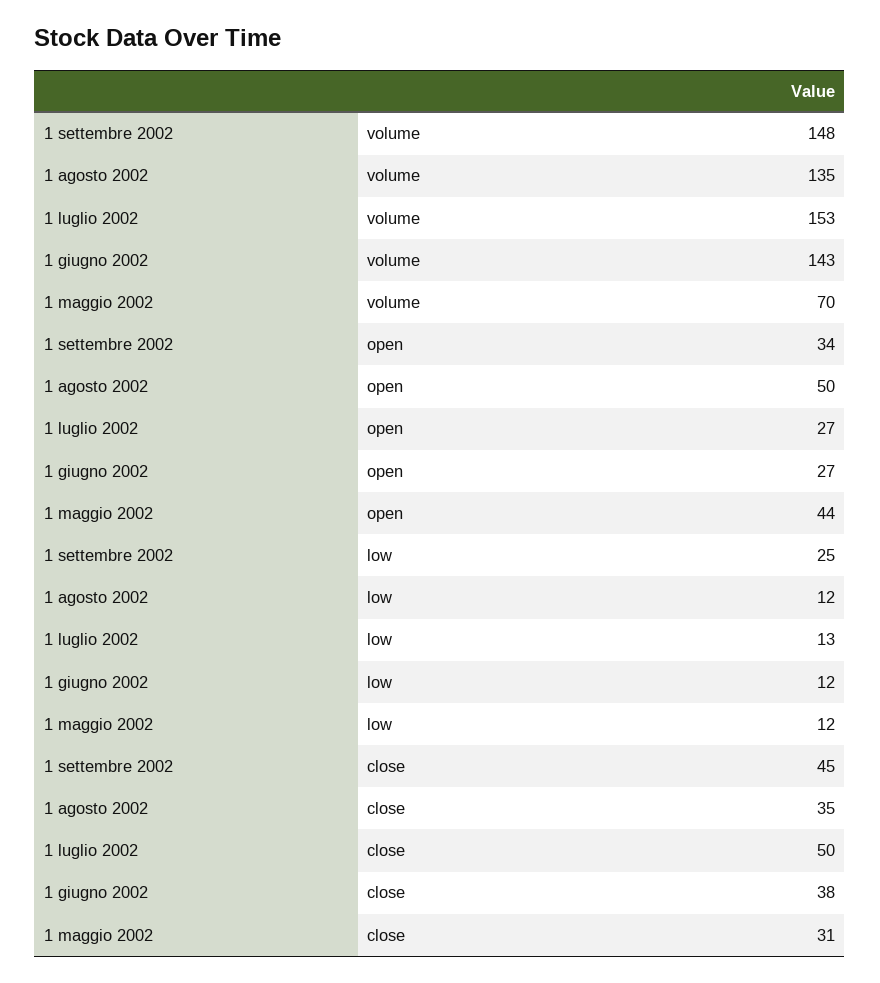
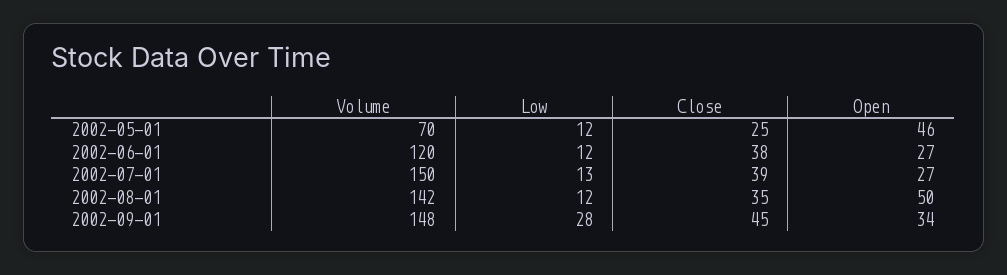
  {
    "1 settembre 2002": {
      "volume": 148,
      "open": 34,
-     "low": 25,
+     "low": 28,
      "close": 45
    },
    "1 agosto 2002": {
-     "volume": 135,
+     "volume": 142,
      "open": 50,
      "low": 12,
      "close": 35
    },
    "1 luglio 2002": {
-     "volume": 153,
+     "volume": 150,
      "open": 27,
      "low": 13,
-     "close": 50
+     "close": 39
    },
    "1 giugno 2002": {
-     "volume": 143,
+     "volume": 120,
      "open": 27,
      "low": 12,
      "close": 38
    },
    "1 maggio 2002": {
      "volume": 70,
-     "open": 44,
+     "open": 46,
      "low": 12,
-     "close": 31
+     "close": 25
    }
  }

